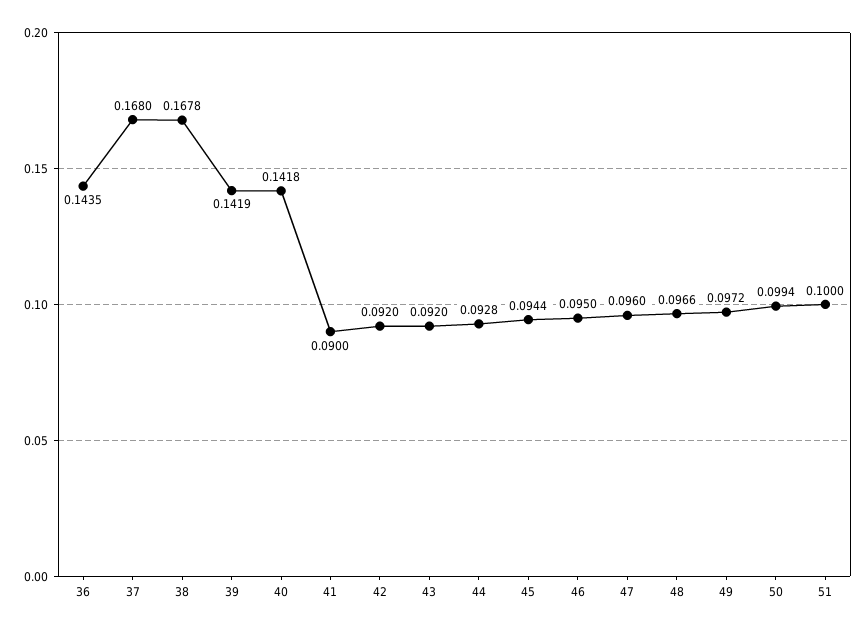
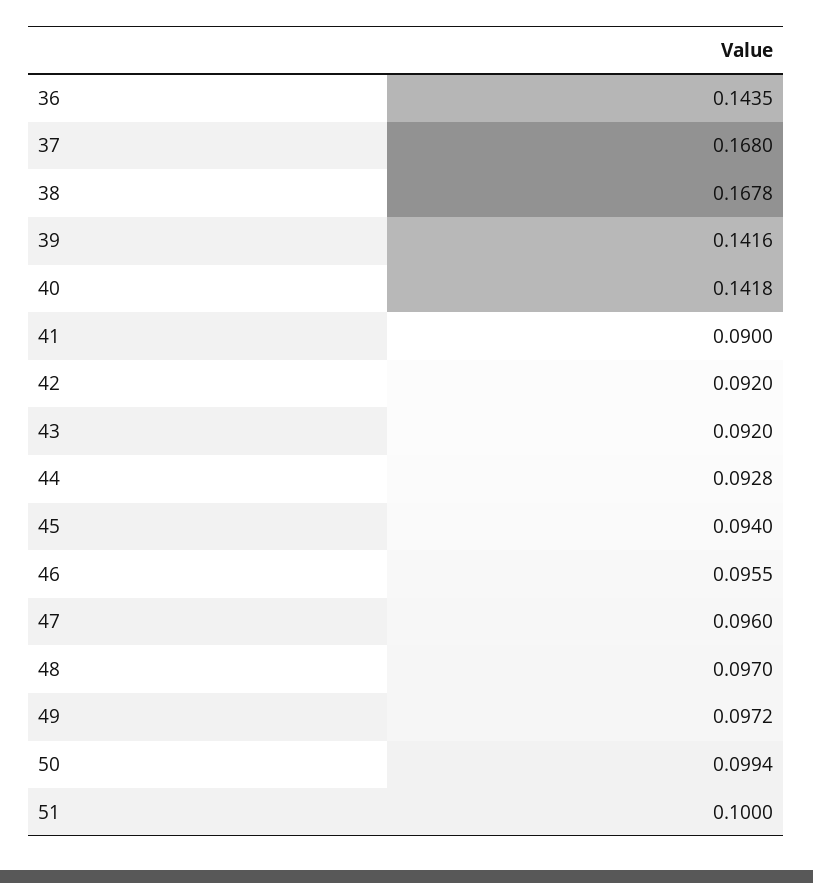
  {
    "36": 0.1435,
    "37": 0.168,
    "38": 0.1678,
-   "39": 0.1419,
+   "39": 0.1416,
    "40": 0.1418,
    "41": 0.09,
    "42": 0.092,
    "43": 0.092,
    "44": 0.0928,
-   "45": 0.0944,
+   "45": 0.094,
-   "46": 0.095,
+   "46": 0.0955,
    "47": 0.096,
-   "48": 0.0966,
+   "48": 0.097,
    "49": 0.0972,
    "50": 0.0994,
    "51": 0.1
  }

